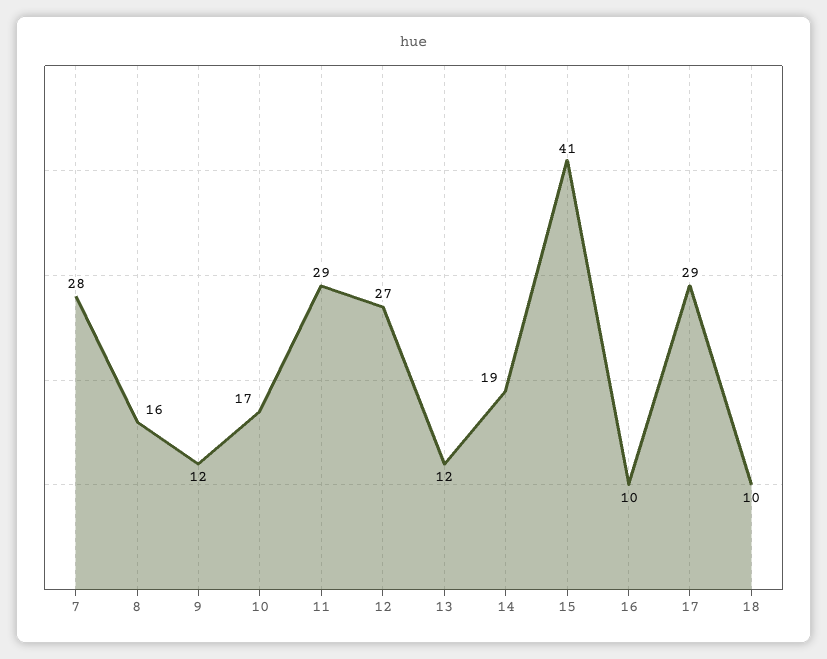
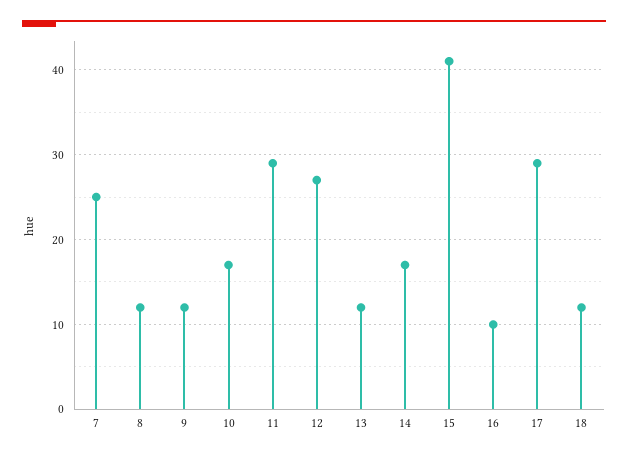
  {
-   "7": 28,
+   "7": 25,
-   "8": 16,
+   "8": 12,
    "9": 12,
    "10": 17,
    "11": 29,
    "12": 27,
    "13": 12,
-   "14": 19,
+   "14": 17,
    "15": 41,
    "16": 10,
    "17": 29,
-   "18": 10
+   "18": 12
  }

